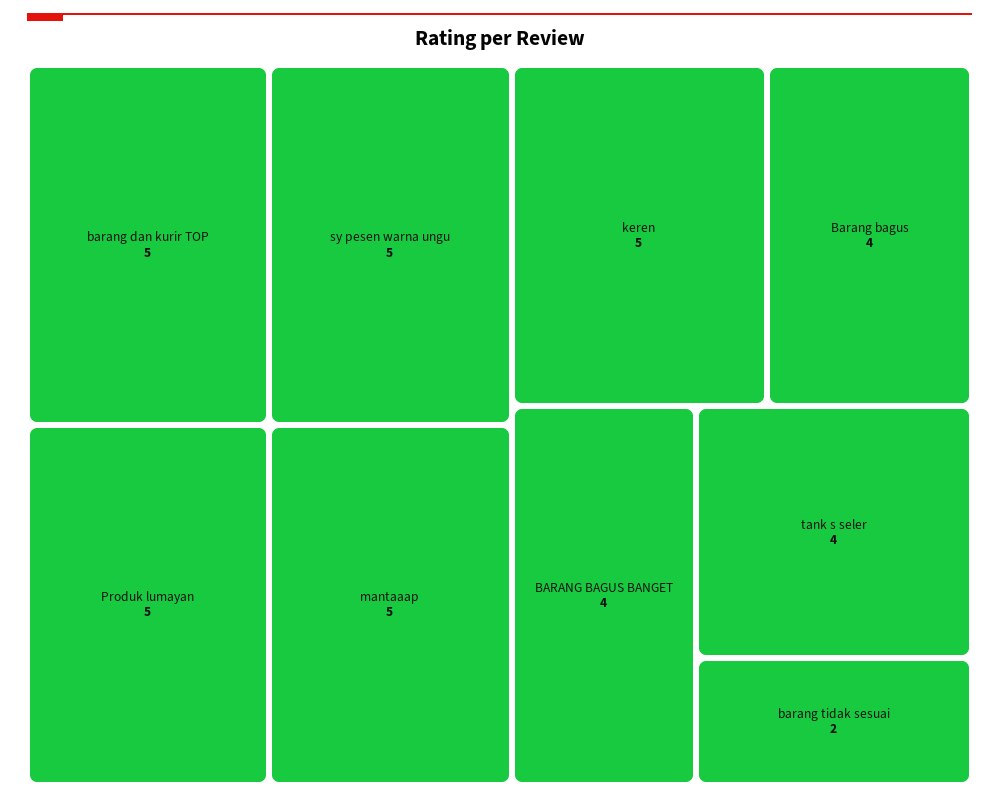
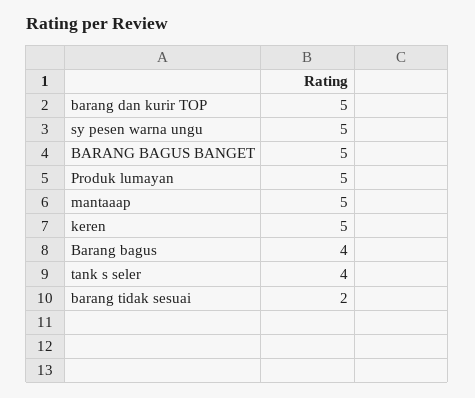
  {
    "barang dan kurir TOP": 5,
    "sy pesen warna ungu": 5,
    "Produk lumayan": 5,
    "mantaaap": 5,
    "keren": 5,
    "Barang bagus": 4,
-   "BARANG BAGUS BANGET": 4,
+   "BARANG BAGUS BANGET": 5,
    "tank s seler": 4,
    "barang tidak sesuai": 2
  }

